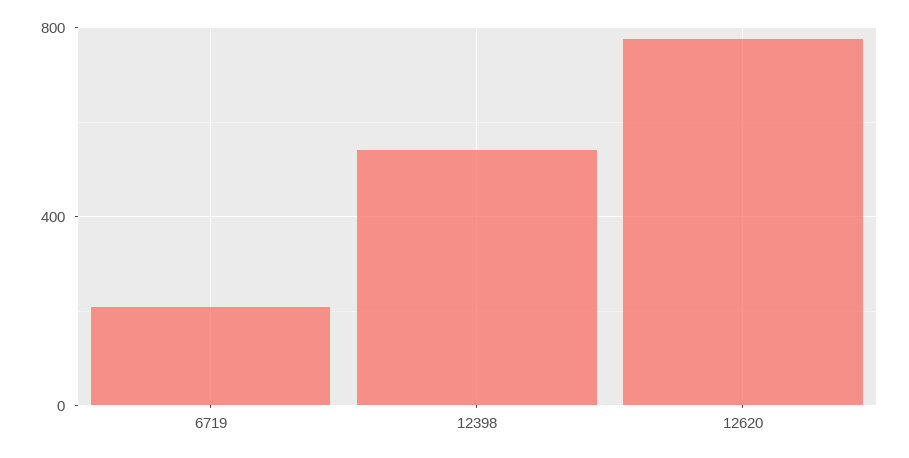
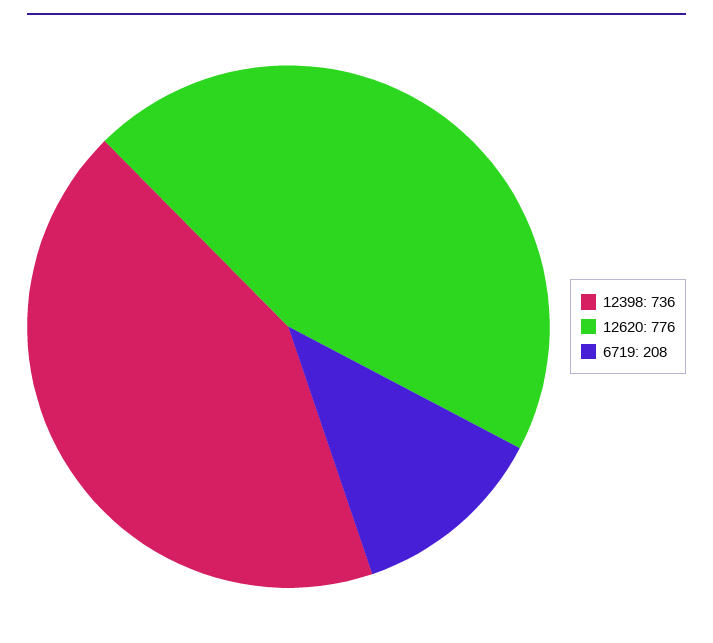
  {
    "6719": 208,
-   "12398": 550,
+   "12398": 736,
    "12620": 776
  }

